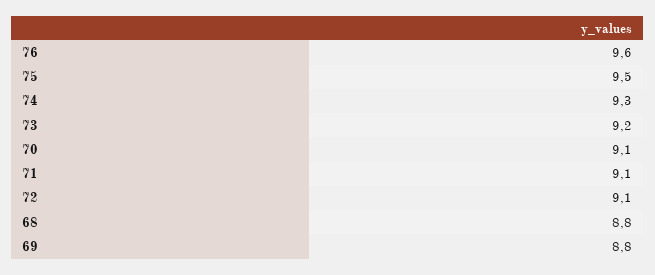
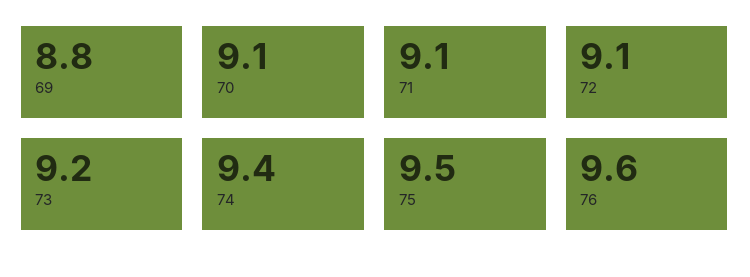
  {
    "76": 9.6,
    "75": 9.5,
-   "74": 9.3,
+   "74": 9.4,
    "73": 9.2,
    "70": 9.1,
    "71": 9.1,
    "72": 9.1,
-   "68": 8.8,
    "69": 8.8
  }

